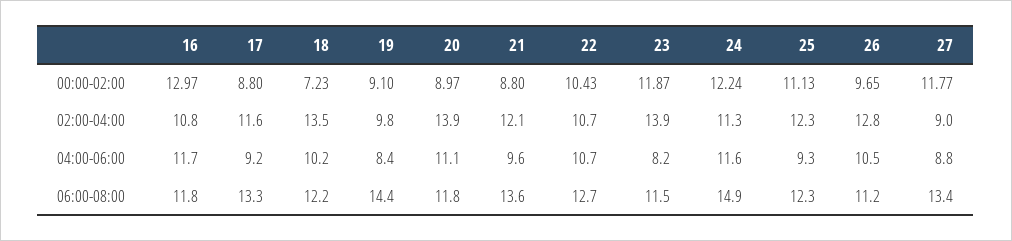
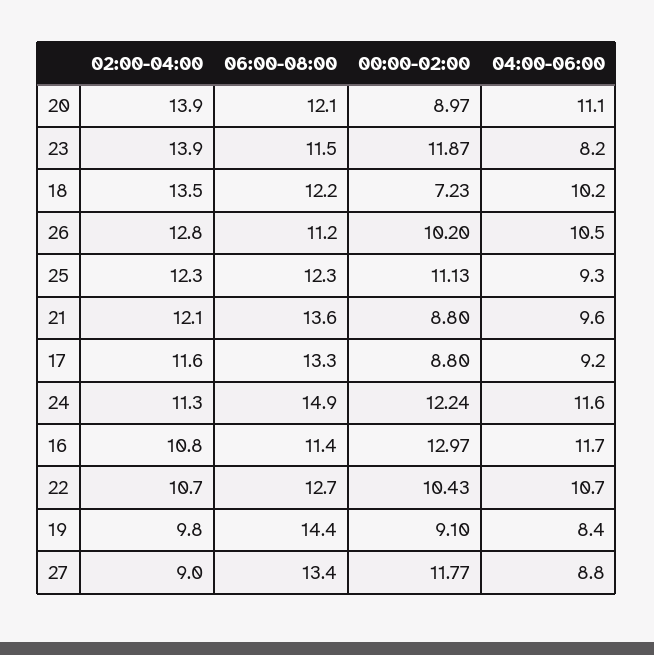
  {
    "16": {
      "00:00-02:00": 12.97,
      "02:00-04:00": 10.8,
      "04:00-06:00": 11.7,
-     "06:00-08:00": 11.8
+     "06:00-08:00": 11.4
    },
    "17": {
      "00:00-02:00": 8.8,
      "02:00-04:00": 11.6,
      "04:00-06:00": 9.2,
      "06:00-08:00": 13.3
    },
    "18": {
      "00:00-02:00": 7.23,
      "02:00-04:00": 13.5,
      "04:00-06:00": 10.2,
      "06:00-08:00": 12.2
    },
    "19": {
      "00:00-02:00": 9.1,
      "02:00-04:00": 9.8,
      "04:00-06:00": 8.4,
      "06:00-08:00": 14.4
    },
    "20": {
      "00:00-02:00": 8.97,
      "02:00-04:00": 13.9,
      "04:00-06:00": 11.1,
-     "06:00-08:00": 11.8
+     "06:00-08:00": 12.1
    },
    "21": {
      "00:00-02:00": 8.8,
      "02:00-04:00": 12.1,
      "04:00-06:00": 9.6,
      "06:00-08:00": 13.6
    },
    "22": {
      "00:00-02:00": 10.43,
      "02:00-04:00": 10.7,
      "04:00-06:00": 10.7,
      "06:00-08:00": 12.7
    },
    "23": {
      "00:00-02:00": 11.87,
      "02:00-04:00": 13.9,
      "04:00-06:00": 8.2,
      "06:00-08:00": 11.5
    },
    "24": {
      "00:00-02:00": 12.24,
      "02:00-04:00": 11.3,
      "04:00-06:00": 11.6,
      "06:00-08:00": 14.9
    },
    "25": {
      "00:00-02:00": 11.13,
      "02:00-04:00": 12.3,
      "04:00-06:00": 9.3,
      "06:00-08:00": 12.3
    },
    "26": {
-     "00:00-02:00": 9.65,
+     "00:00-02:00": 10.2,
      "02:00-04:00": 12.8,
      "04:00-06:00": 10.5,
      "06:00-08:00": 11.2
    },
    "27": {
      "00:00-02:00": 11.77,
      "02:00-04:00": 9,
      "04:00-06:00": 8.8,
      "06:00-08:00": 13.4
    }
  }

